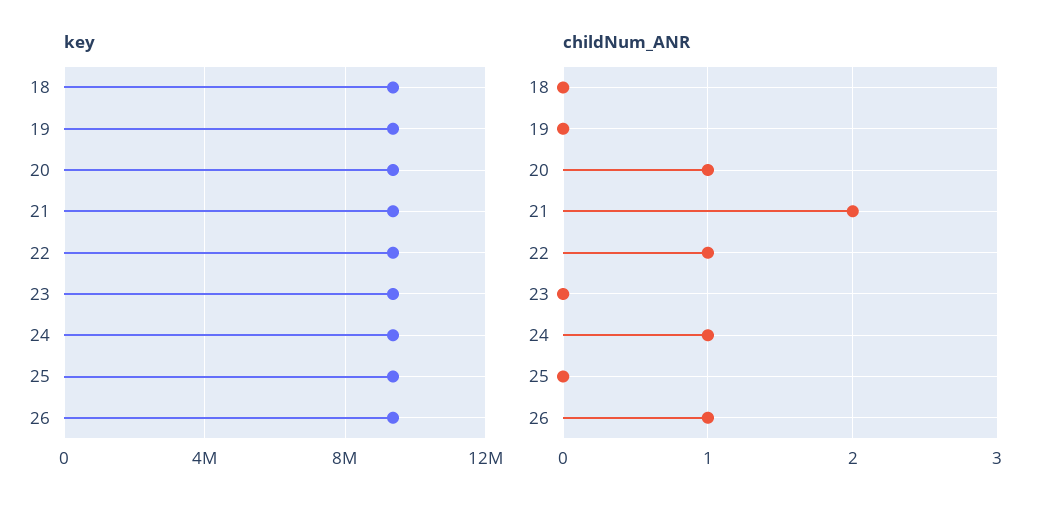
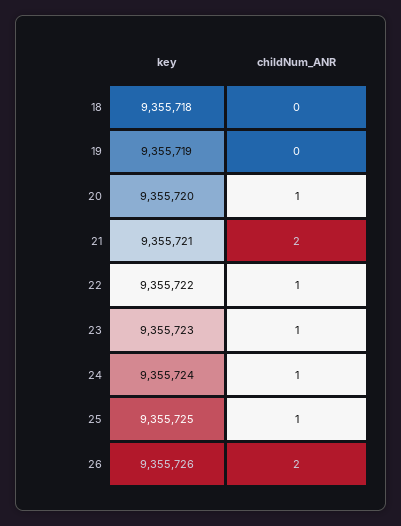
  {
    "key": {
      "18": 9355718,
      "19": 9355719,
      "20": 9355720,
      "21": 9355721,
      "22": 9355722,
      "23": 9355723,
      "24": 9355724,
      "25": 9355725,
      "26": 9355726
    },
    "childNum_ANR": {
      "18": 0,
      "19": 0,
      "20": 1,
      "21": 2,
      "22": 1,
-     "23": 0,
+     "23": 1,
      "24": 1,
-     "25": 0,
+     "25": 1,
-     "26": 1
+     "26": 2
    }
  }

